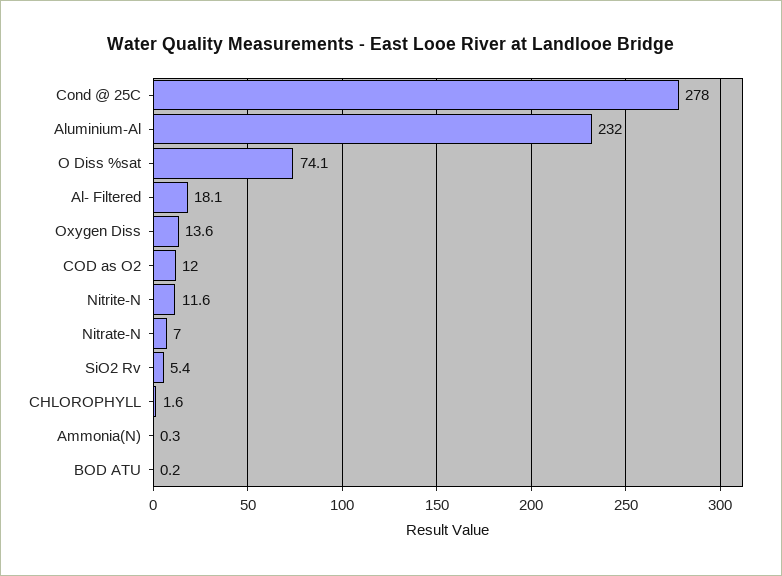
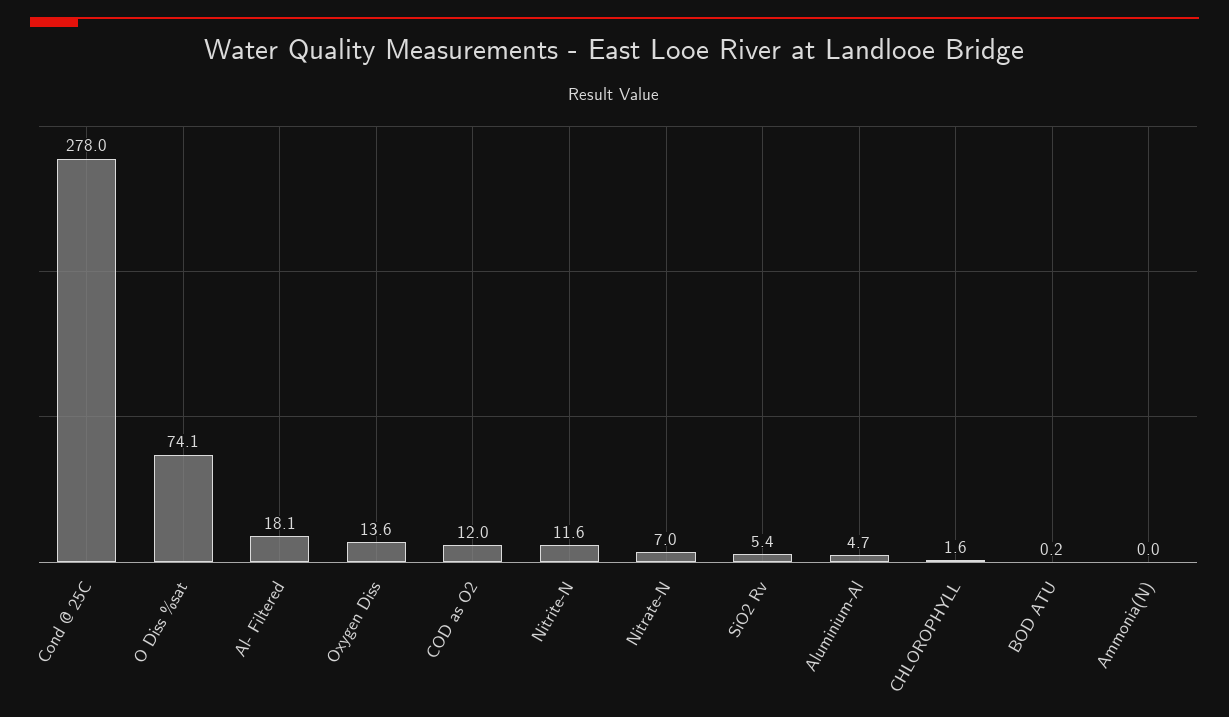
  {
    "Cond @ 25C": 278,
-   "Aluminium-Al": 232,
+   "Aluminium-Al": 4.7,
    "O Diss %sat": 74.1,
    "Al- Filtered": 18.1,
    "Oxygen Diss": 13.6,
    "COD as O2": 12,
    "Nitrite-N": 11.6,
    "Nitrate-N": 7,
    "SiO2 Rv": 5.4,
    "CHLOROPHYLL": 1.6,
-   "Ammonia(N)": 0.3,
+   "Ammonia(N)": 0,
    "BOD ATU": 0.2
  }

